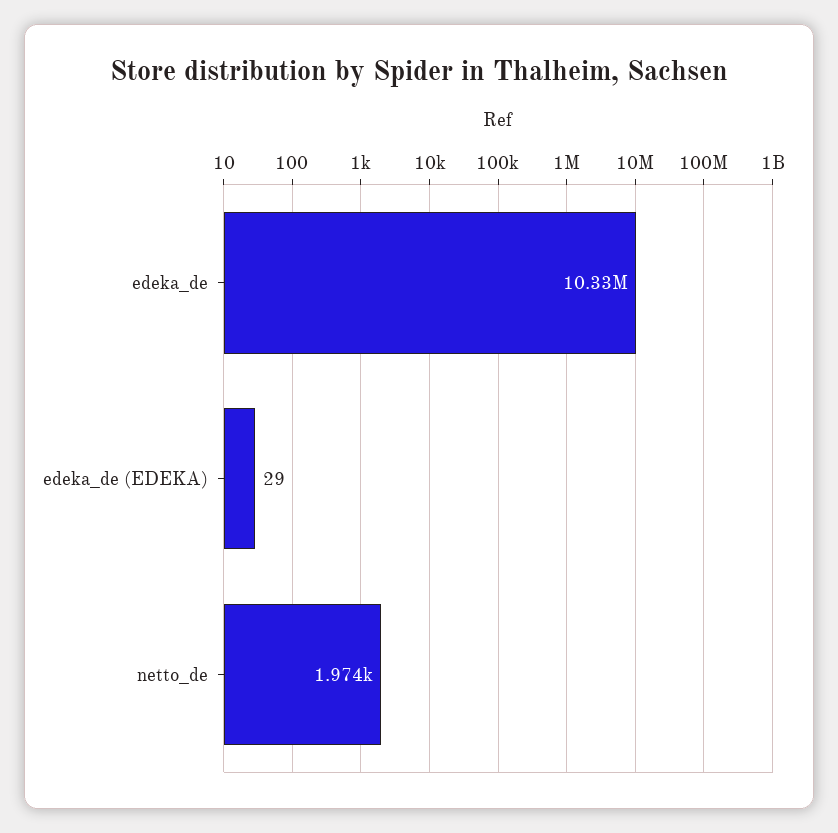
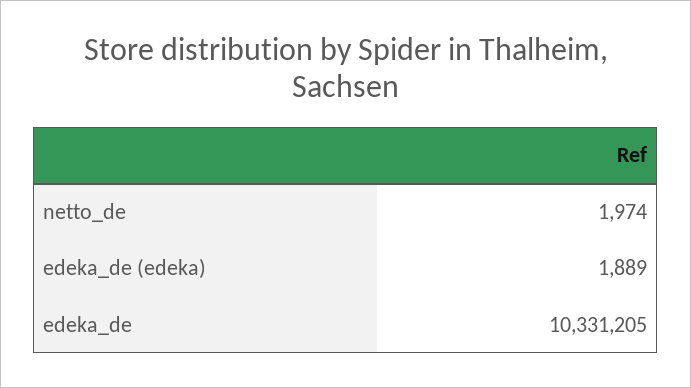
  {
    "edeka_de": 10331205,
-   "edeka_de (EDEKA)": 29,
+   "edeka_de (EDEKA)": 1889,
    "netto_de": 1974
  }

